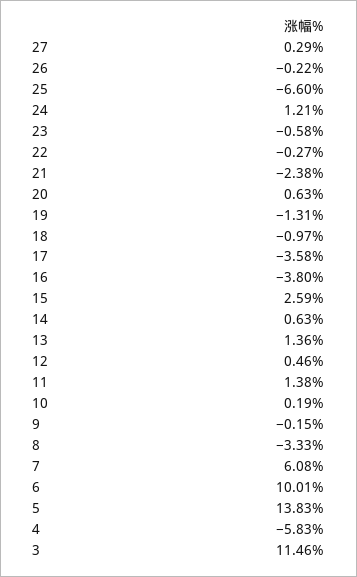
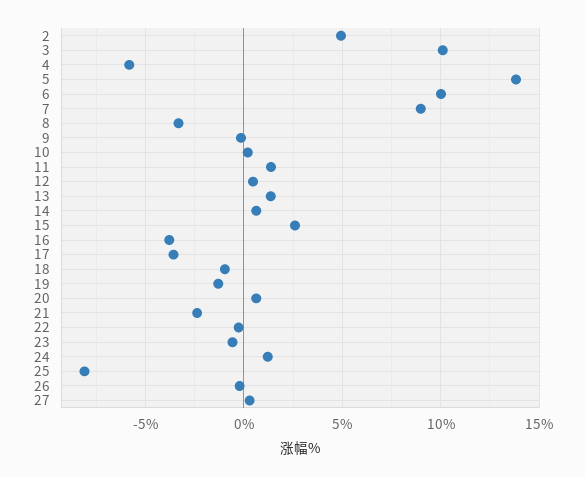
  {
    "27": 0.29,
    "26": -0.22,
-   "25": -6.6,
+   "25": -8,
    "24": 1.21,
    "23": -0.58,
    "22": -0.27,
    "21": -2.38,
    "20": 0.63,
    "19": -1.31,
    "18": -0.97,
    "17": -3.58,
    "16": -3.8,
    "15": 2.59,
    "14": 0.63,
    "13": 1.36,
    "12": 0.46,
    "11": 1.38,
    "10": 0.19,
    "9": -0.15,
    "8": -3.33,
-   "7": 6.08,
+   "7": 9,
    "6": 10.01,
    "5": 13.83,
    "4": -5.83,
-   "3": 11.46
+   "3": 10,
+   "2": 5
  }

